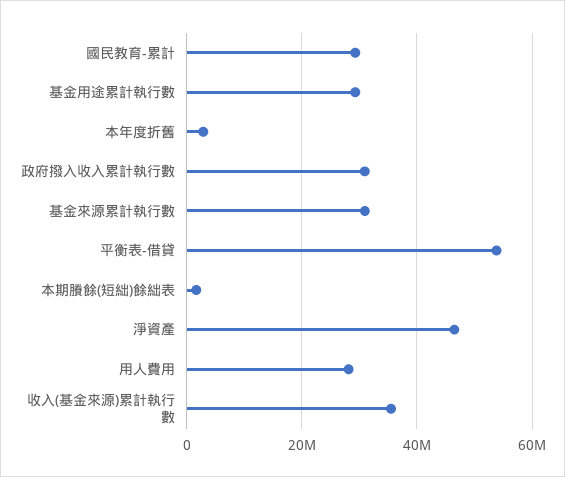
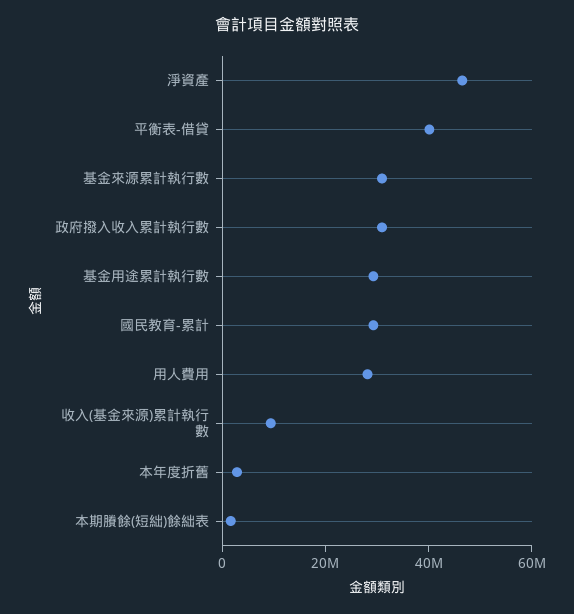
  {
    "國民教育-累計": 30000000,
    "基金用途累計執行數": 30000000,
    "本年度折舊": 2000000,
    "政府撥入收入累計執行數": 30000000,
    "基金來源累計執行數": 30000000,
-   "平衡表-借貸": 54000000,
+   "平衡表-借貸": 40000000,
    "本期賸餘(短絀)餘絀表": 2000000,
    "淨資產": 46000000,
    "用人費用": 28000000,
-   "收入(基金來源)累計執行數": 36000000
+   "收入(基金來源)累計執行數": 10000000
  }

